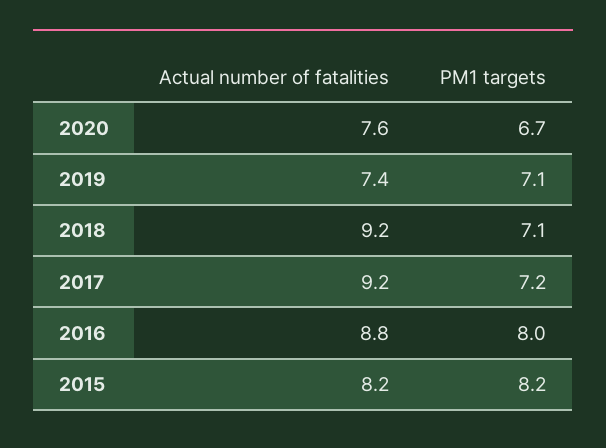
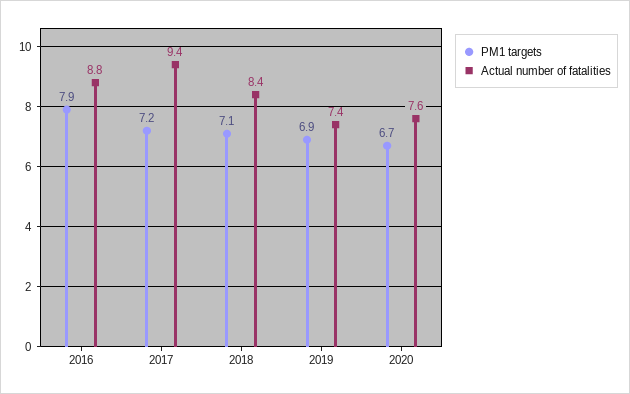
  {
    "Actual number of fatalities": {
      "2020": 7.6,
      "2019": 7.4,
-     "2018": 9.2,
+     "2018": 8.4,
-     "2017": 9.2,
+     "2017": 9.4,
-     "2016": 8.8,
+     "2016": 8.8
-     "2015": 8.2
    },
    "PM1 targets": {
      "2020": 6.7,
-     "2019": 7.1,
+     "2019": 6.9,
      "2018": 7.1,
      "2017": 7.2,
-     "2016": 8,
+     "2016": 7.9
-     "2015": 8.2
    }
  }

